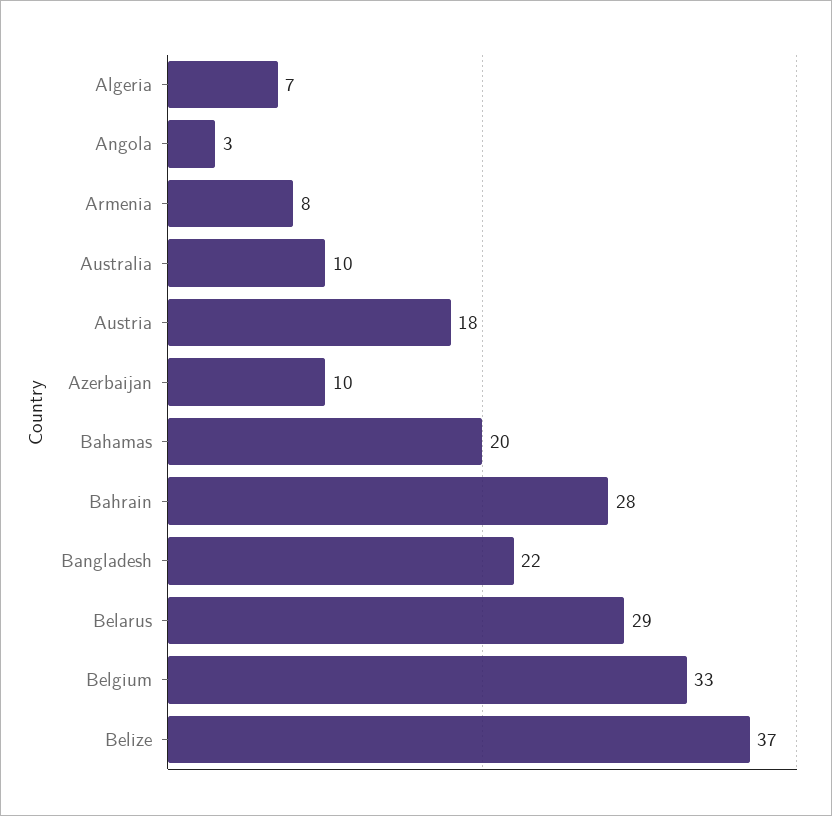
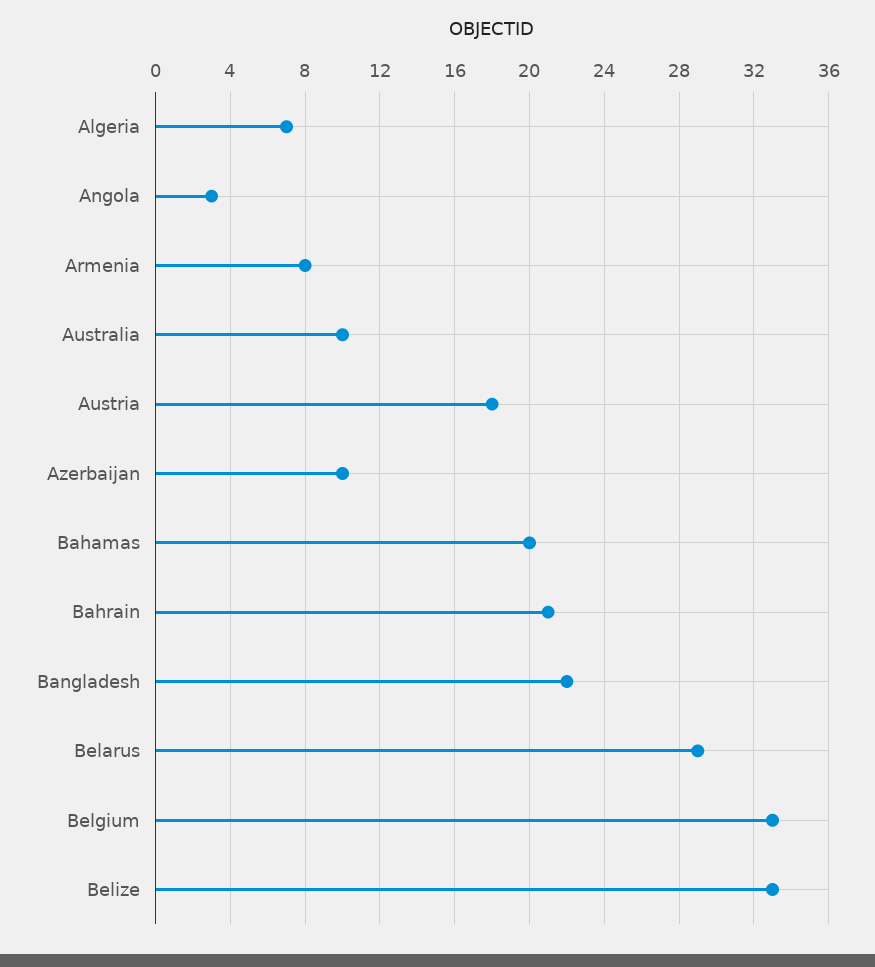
  {
    "Algeria": 7,
    "Angola": 3,
    "Armenia": 8,
    "Australia": 10,
    "Austria": 18,
    "Azerbaijan": 10,
    "Bahamas": 20,
-   "Bahrain": 28,
+   "Bahrain": 21,
    "Bangladesh": 22,
    "Belarus": 29,
    "Belgium": 33,
-   "Belize": 37
+   "Belize": 33
  }

